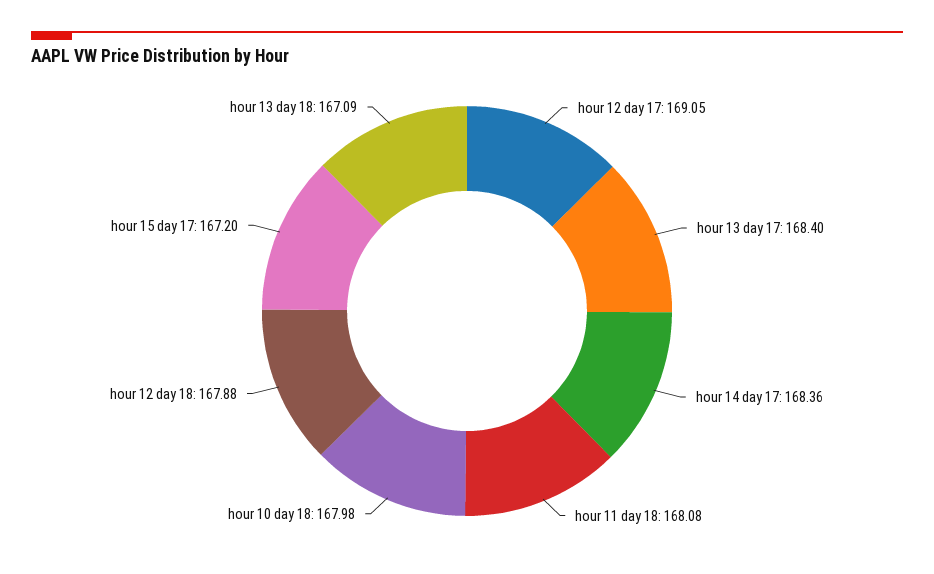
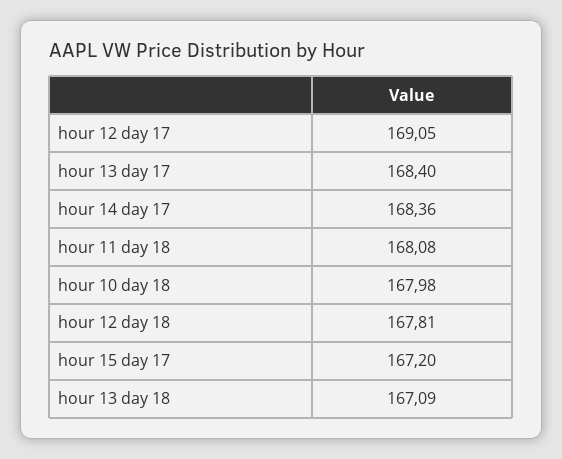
  {
    "hour 12 day 17": 169.05,
    "hour 13 day 17": 168.4,
    "hour 14 day 17": 168.36,
    "hour 11 day 18": 168.08,
    "hour 10 day 18": 167.98,
-   "hour 12 day 18": 167.88,
+   "hour 12 day 18": 167.81,
    "hour 15 day 17": 167.2,
    "hour 13 day 18": 167.09
  }

